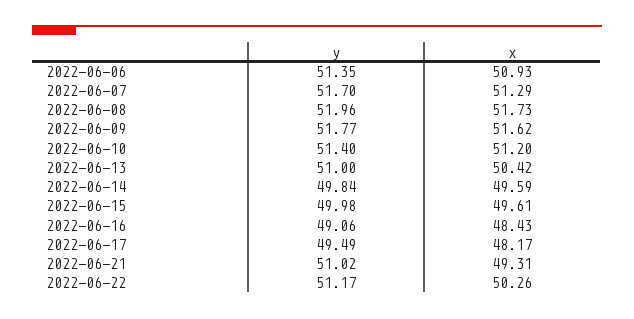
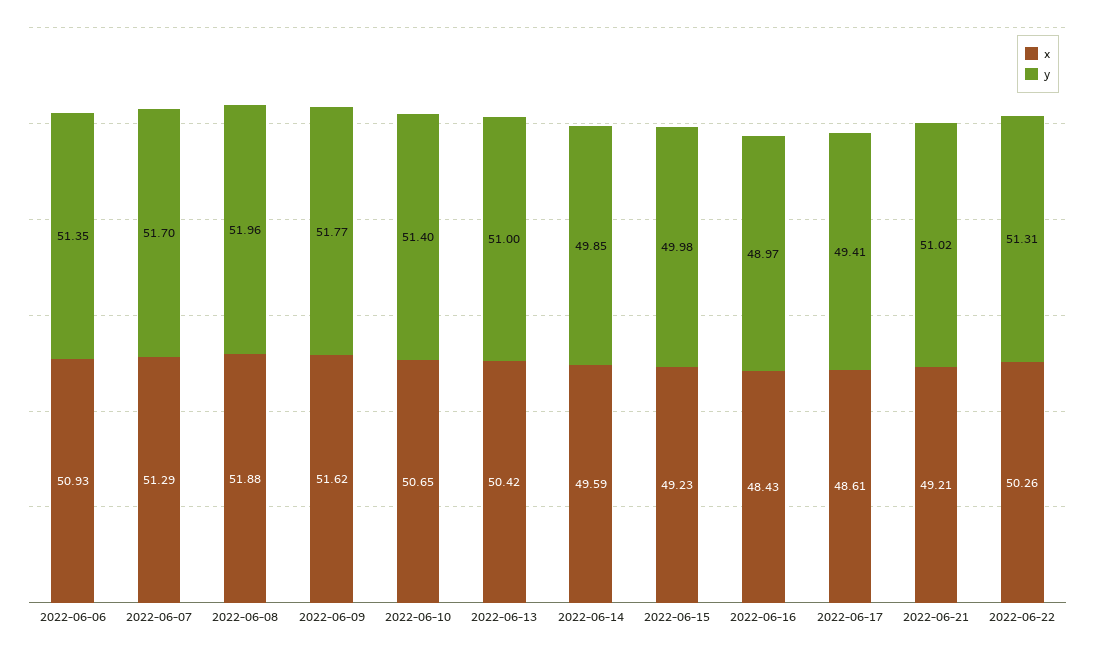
  {
    "y": {
      "2022-06-06": 51.35,
      "2022-06-07": 51.7,
      "2022-06-08": 51.96,
      "2022-06-09": 51.77,
      "2022-06-10": 51.4,
      "2022-06-13": 51,
-     "2022-06-14": 49.84,
+     "2022-06-14": 49.85,
      "2022-06-15": 49.98,
-     "2022-06-16": 49.06,
+     "2022-06-16": 48.97,
-     "2022-06-17": 49.49,
+     "2022-06-17": 49.41,
      "2022-06-21": 51.02,
-     "2022-06-22": 51.17
+     "2022-06-22": 51.31
    },
    "x": {
      "2022-06-06": 50.93,
      "2022-06-07": 51.29,
-     "2022-06-08": 51.73,
+     "2022-06-08": 51.88,
      "2022-06-09": 51.62,
-     "2022-06-10": 51.2,
+     "2022-06-10": 50.65,
      "2022-06-13": 50.42,
      "2022-06-14": 49.59,
-     "2022-06-15": 49.61,
+     "2022-06-15": 49.23,
      "2022-06-16": 48.43,
-     "2022-06-17": 48.17,
+     "2022-06-17": 48.61,
-     "2022-06-21": 49.31,
+     "2022-06-21": 49.21,
      "2022-06-22": 50.26
    }
  }

